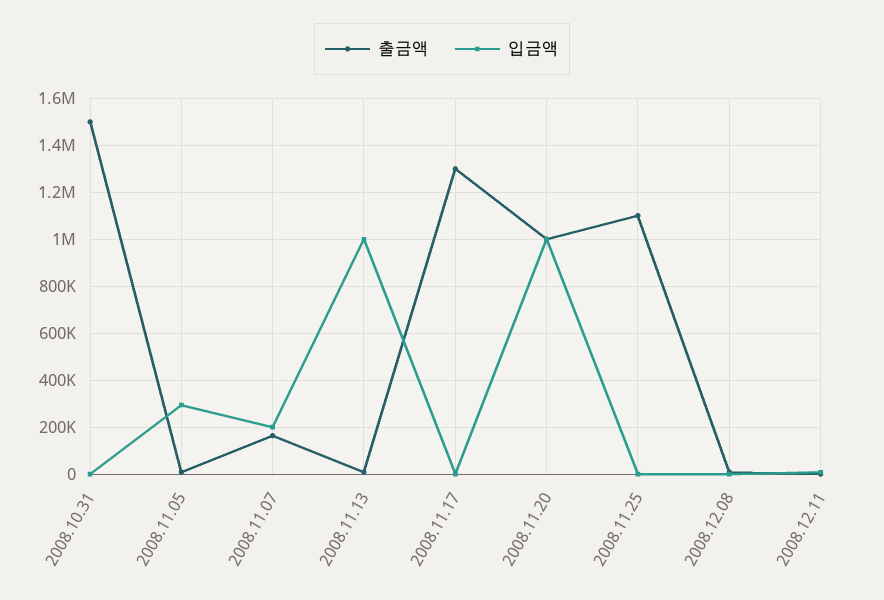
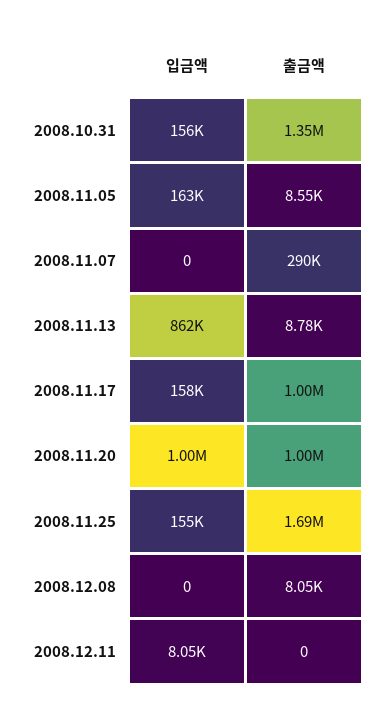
  {
    "출금액": {
-     "2008.10.31": 1500000,
+     "2008.10.31": 1350000,
      "2008.11.05": 8550,
-     "2008.11.07": 150000,
+     "2008.11.07": 290000,
      "2008.11.13": 8780,
-     "2008.11.17": 1300000,
+     "2008.11.17": 1000000,
      "2008.11.20": 1000000,
-     "2008.11.25": 1100000,
+     "2008.11.25": 1690000,
      "2008.12.08": 8050,
      "2008.12.11": 0
    },
    "입금액": {
-     "2008.10.31": 0,
+     "2008.10.31": 156000,
-     "2008.11.05": 300000,
+     "2008.11.05": 163000,
-     "2008.11.07": 200000,
+     "2008.11.07": 0,
-     "2008.11.13": 1000000,
+     "2008.11.13": 862000,
-     "2008.11.17": 0,
+     "2008.11.17": 158000,
      "2008.11.20": 1000000,
-     "2008.11.25": 0,
+     "2008.11.25": 155000,
      "2008.12.08": 0,
      "2008.12.11": 8050
    }
  }

